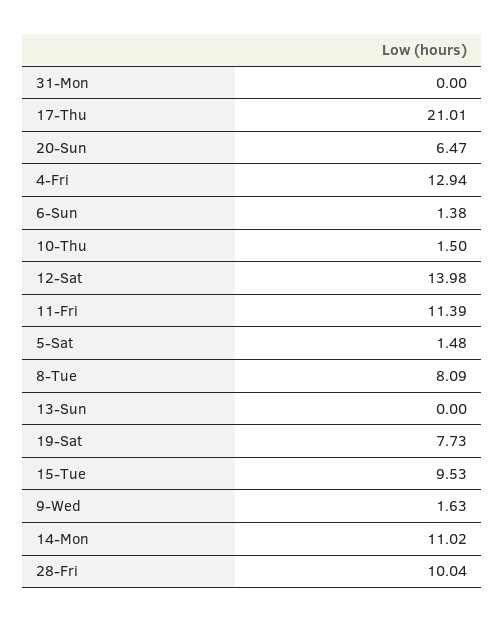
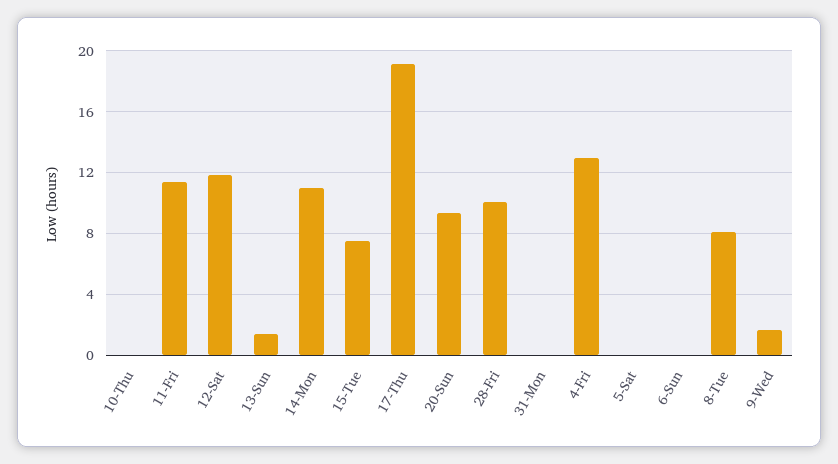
  {
    "31-Mon": 0,
-   "17-Thu": 21.01,
+   "17-Thu": 19,
-   "20-Sun": 6.47,
+   "20-Sun": 9.5,
    "4-Fri": 12.94,
-   "6-Sun": 1.38,
+   "6-Sun": 0,
-   "10-Thu": 1.5,
+   "10-Thu": 0,
-   "12-Sat": 13.98,
+   "12-Sat": 12,
    "11-Fri": 11.39,
-   "5-Sat": 1.48,
+   "5-Sat": 0,
    "8-Tue": 8.09,
-   "13-Sun": 0,
+   "13-Sun": 1.5,
-   "19-Sat": 7.73,
-   "15-Tue": 9.53,
+   "15-Tue": 7.5,
    "9-Wed": 1.63,
    "14-Mon": 11.02,
    "28-Fri": 10.04
  }

